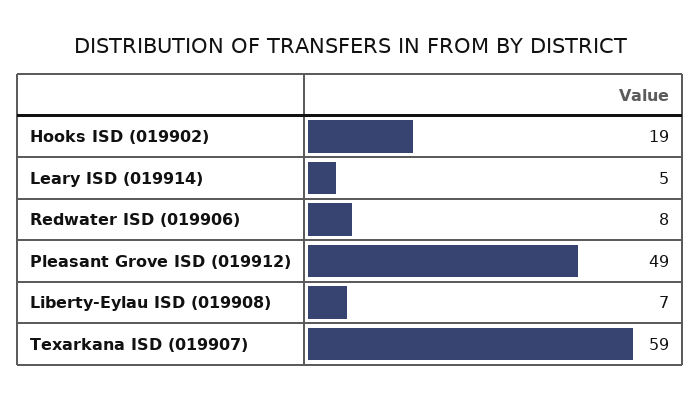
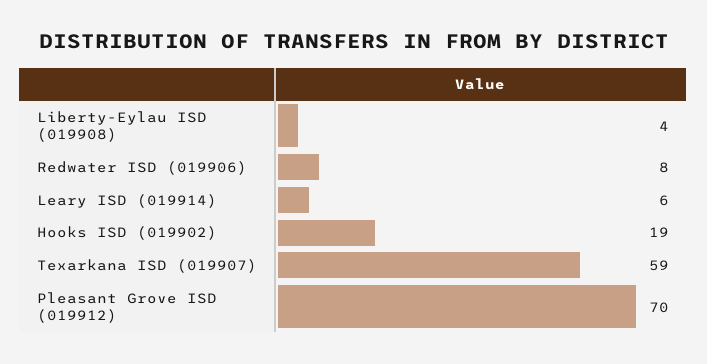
  {
    "Hooks ISD (019902)": 19,
-   "Leary ISD (019914)": 5,
+   "Leary ISD (019914)": 6,
    "Redwater ISD (019906)": 8,
-   "Pleasant Grove ISD (019912)": 49,
+   "Pleasant Grove ISD (019912)": 70,
-   "Liberty-Eylau ISD (019908)": 7,
+   "Liberty-Eylau ISD (019908)": 4,
    "Texarkana ISD (019907)": 59
  }

